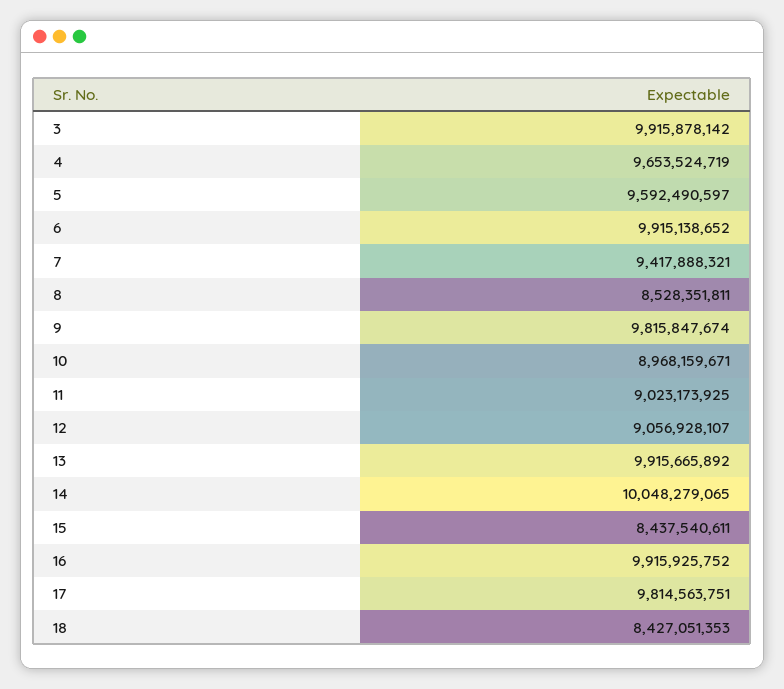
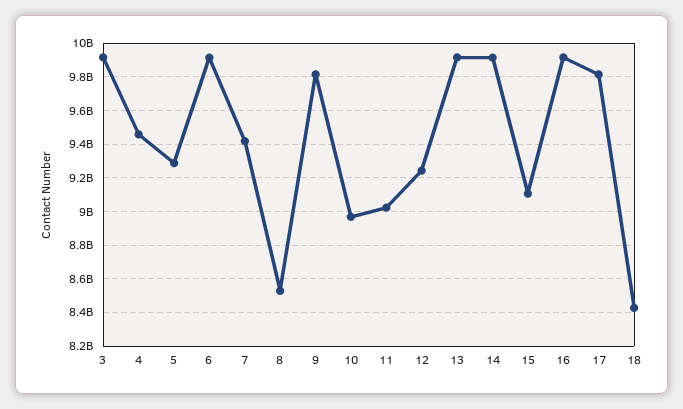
  {
    "3": 9915878142,
-   "4": 9653524719,
+   "4": 9450000000,
-   "5": 9592490597,
+   "5": 9300000000,
    "6": 9915138652,
    "7": 9417888321,
    "8": 8528351811,
    "9": 9815847674,
    "10": 8968159671,
    "11": 9023173925,
-   "12": 9056928107,
+   "12": 9250000000,
    "13": 9915665892,
-   "14": 10048279065,
+   "14": 9900000000,
-   "15": 8437540611,
+   "15": 9100000000,
    "16": 9915925752,
    "17": 9814563751,
    "18": 8427051353
  }

